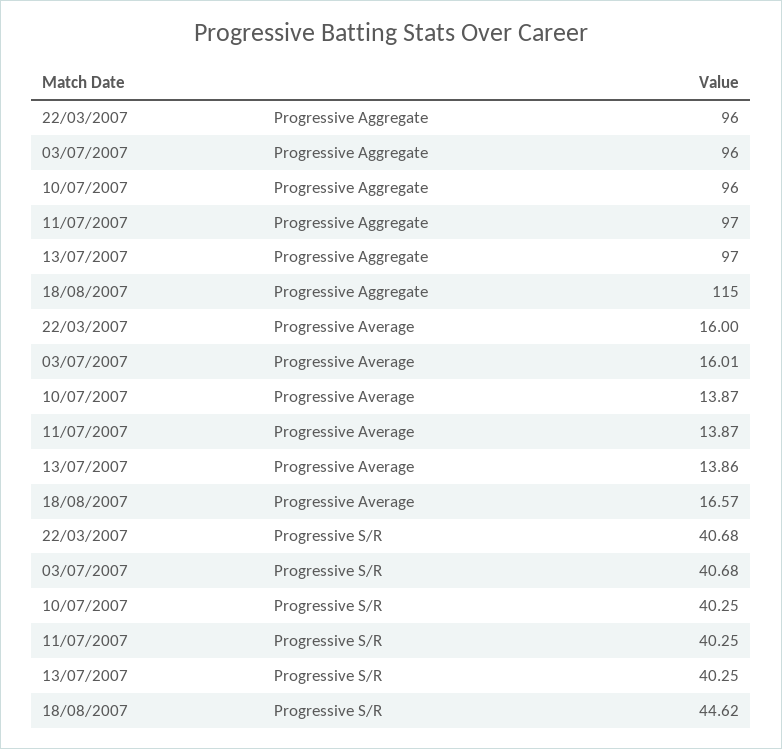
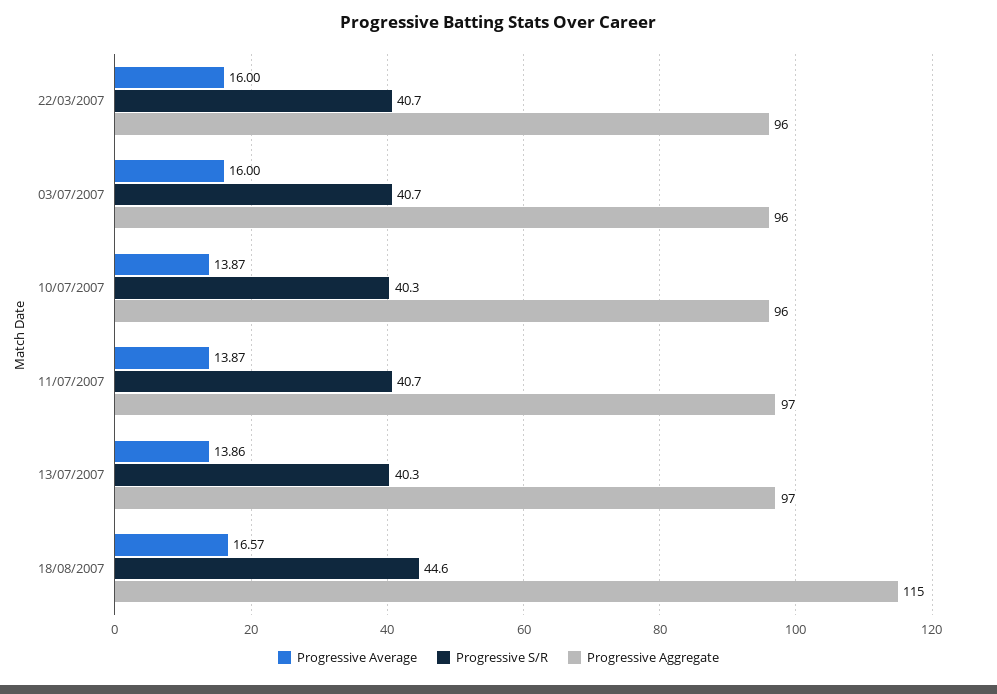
  {
    "Progressive Aggregate": {
      "22/03/2007": 96,
      "03/07/2007": 96,
      "10/07/2007": 96,
      "11/07/2007": 97,
      "13/07/2007": 97,
      "18/08/2007": 115
    },
    "Progressive Average": {
      "22/03/2007": 16,
-     "03/07/2007": 16.01,
+     "03/07/2007": 16,
      "10/07/2007": 13.87,
      "11/07/2007": 13.87,
      "13/07/2007": 13.86,
      "18/08/2007": 16.57
    },
    "Progressive S/R": {
      "22/03/2007": 40.68,
      "03/07/2007": 40.68,
      "10/07/2007": 40.25,
-     "11/07/2007": 40.25,
+     "11/07/2007": 40.7,
      "13/07/2007": 40.25,
      "18/08/2007": 44.62
    }
  }

